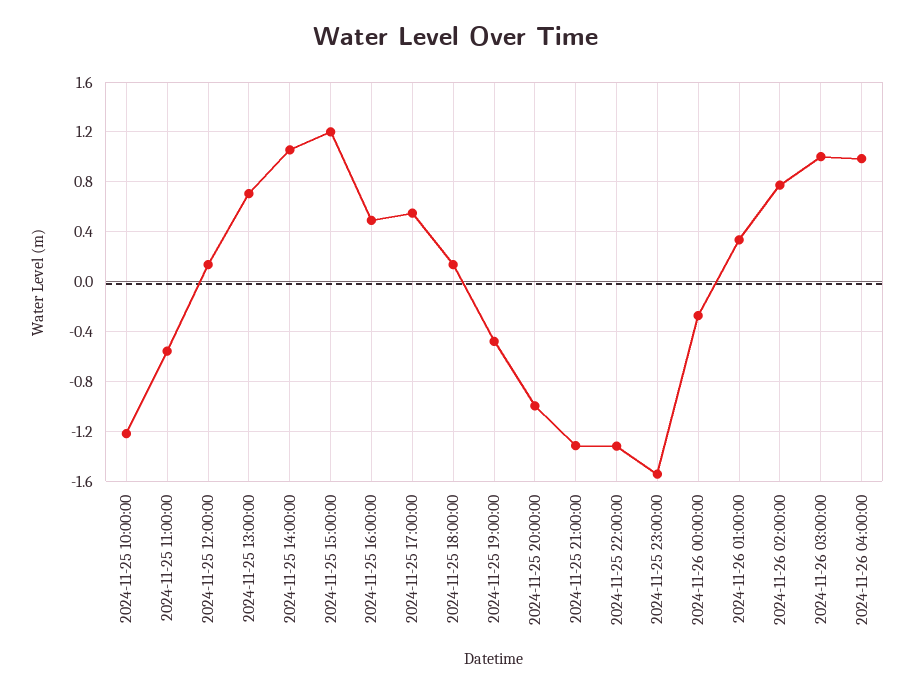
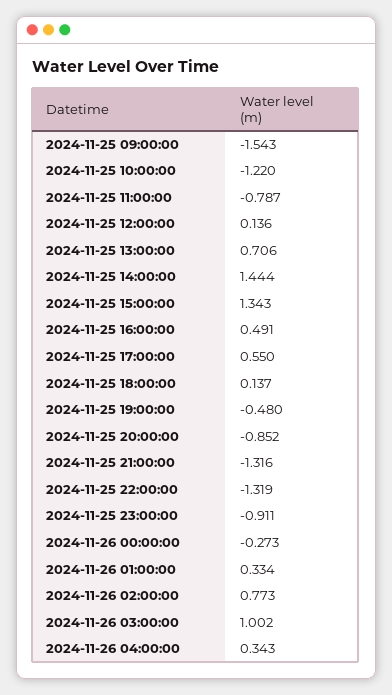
  {
    "2024-11-25 10:00:00": -1.22,
-   "2024-11-25 11:00:00": -0.55,
+   "2024-11-25 11:00:00": -0.787,
    "2024-11-25 12:00:00": 0.136,
    "2024-11-25 13:00:00": 0.706,
-   "2024-11-25 14:00:00": 1.05,
+   "2024-11-25 14:00:00": 1.444,
-   "2024-11-25 15:00:00": 1.2,
+   "2024-11-25 15:00:00": 1.343,
    "2024-11-25 16:00:00": 0.491,
    "2024-11-25 17:00:00": 0.55,
    "2024-11-25 18:00:00": 0.137,
    "2024-11-25 19:00:00": -0.48,
-   "2024-11-25 20:00:00": -1,
+   "2024-11-25 20:00:00": -0.852,
    "2024-11-25 21:00:00": -1.316,
    "2024-11-25 22:00:00": -1.319,
-   "2024-11-25 23:00:00": -1.55,
+   "2024-11-25 23:00:00": -0.911,
    "2024-11-26 00:00:00": -0.273,
    "2024-11-26 01:00:00": 0.334,
    "2024-11-26 02:00:00": 0.773,
    "2024-11-26 03:00:00": 1.002,
-   "2024-11-26 04:00:00": 1
+   "2024-11-26 04:00:00": 0.343,
+   "2024-11-25 09:00:00": -1.543
  }

